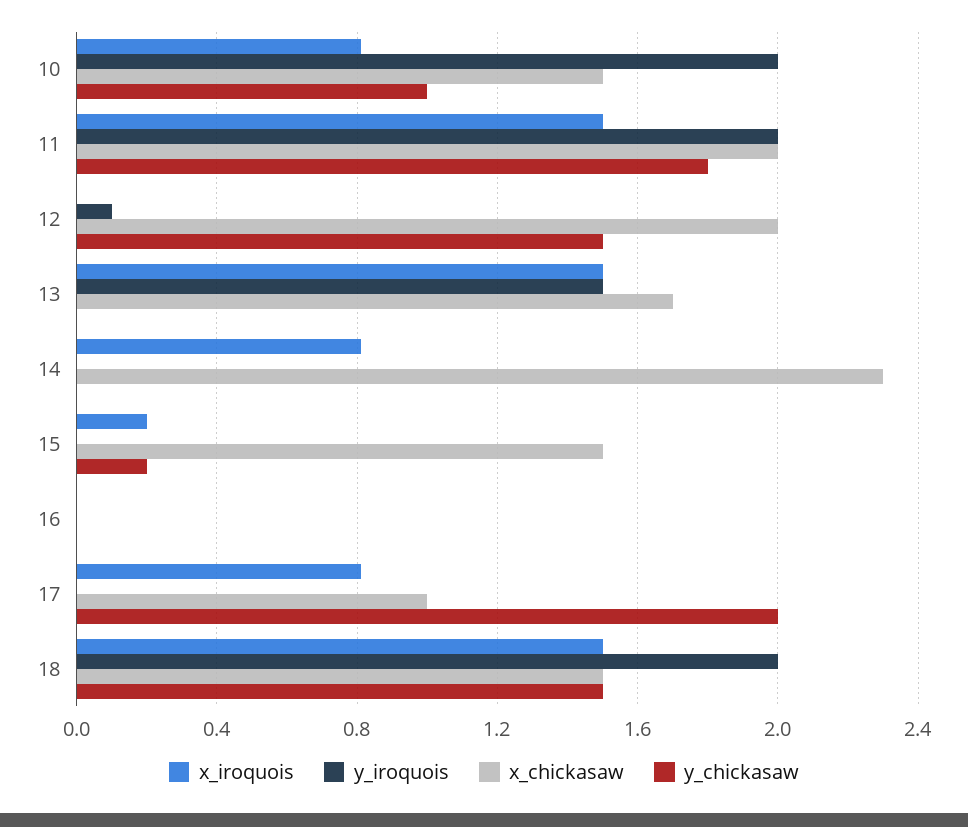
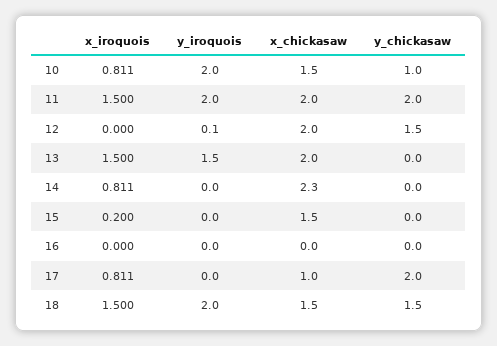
  {
    "x_iroquois": {
      "10": 0.811,
      "11": 1.5,
      "12": 0,
      "13": 1.5,
      "14": 0.811,
      "15": 0.2,
      "16": 0,
      "17": 0.811,
      "18": 1.5
    },
    "y_iroquois": {
      "10": 2,
      "11": 2,
      "12": 0.1,
      "13": 1.5,
      "14": 0,
      "15": 0,
      "16": 0,
      "17": 0,
      "18": 2
    },
    "x_chickasaw": {
      "10": 1.5,
      "11": 2,
      "12": 2,
-     "13": 1.7,
+     "13": 2,
      "14": 2.3,
      "15": 1.5,
      "16": 0,
      "17": 1,
      "18": 1.5
    },
    "y_chickasaw": {
      "10": 1,
-     "11": 1.8,
+     "11": 2,
      "12": 1.5,
      "13": 0,
      "14": 0,
-     "15": 0.2,
+     "15": 0,
      "16": 0,
      "17": 2,
      "18": 1.5
    }
  }

